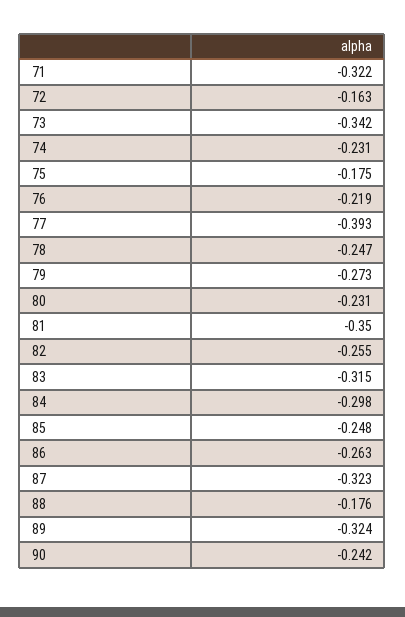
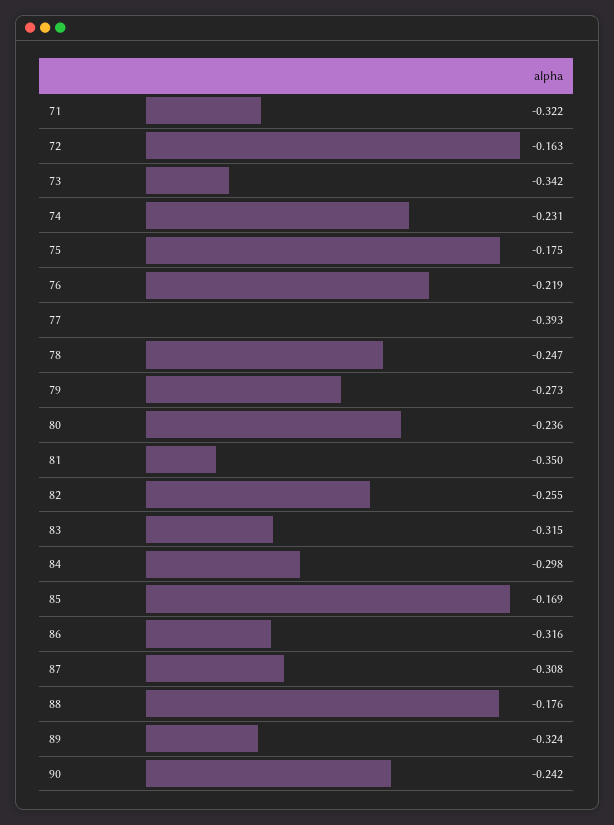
  {
    "71": -0.322,
    "72": -0.163,
    "73": -0.342,
    "74": -0.231,
    "75": -0.175,
    "76": -0.219,
    "77": -0.393,
    "78": -0.247,
    "79": -0.273,
-   "80": -0.231,
+   "80": -0.236,
    "81": -0.35,
    "82": -0.255,
    "83": -0.315,
    "84": -0.298,
-   "85": -0.248,
+   "85": -0.169,
-   "86": -0.263,
+   "86": -0.316,
-   "87": -0.323,
+   "87": -0.308,
    "88": -0.176,
    "89": -0.324,
    "90": -0.242
  }

